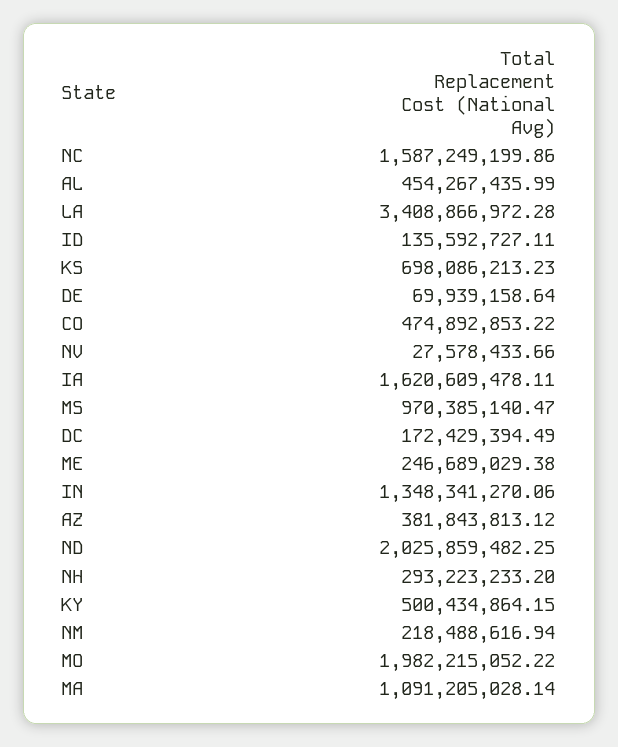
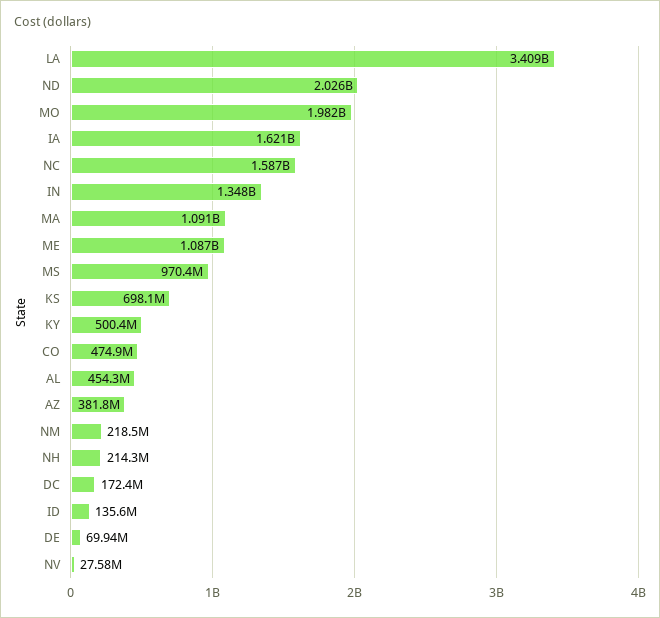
  {
    "NC": 1587249199.86,
    "AL": 454267435.99,
    "LA": 3408866972.28,
    "ID": 135592727.11,
    "KS": 698086213.23,
    "DE": 69939158.64,
    "CO": 474892853.22,
    "NV": 27578433.66,
    "IA": 1620609478.11,
    "MS": 970385140.47,
    "DC": 172429394.49,
-   "ME": 246689029.38,
+   "ME": 1087000000,
    "IN": 1348341270.06,
    "AZ": 381843813.12,
    "ND": 2025859482.25,
-   "NH": 293223233.2,
+   "NH": 214300000,
    "KY": 500434864.15,
    "NM": 218488616.94,
    "MO": 1982215052.22,
    "MA": 1091205028.14
  }

